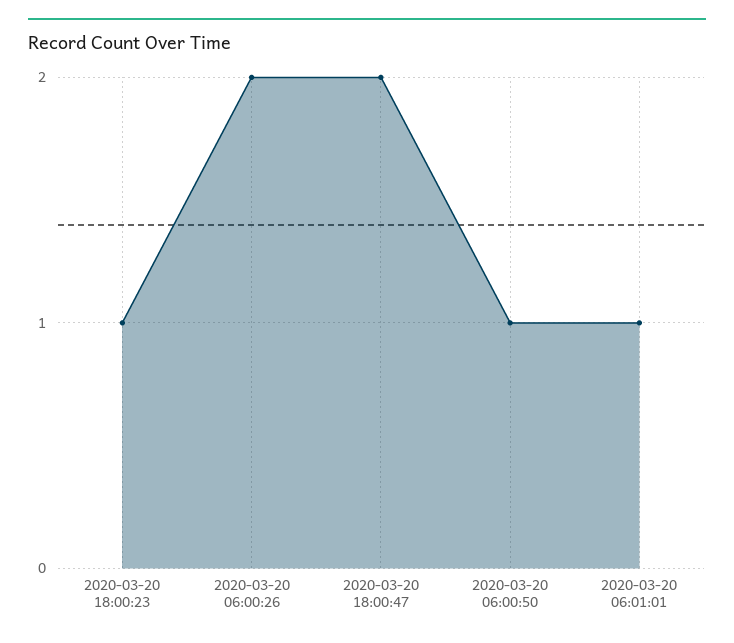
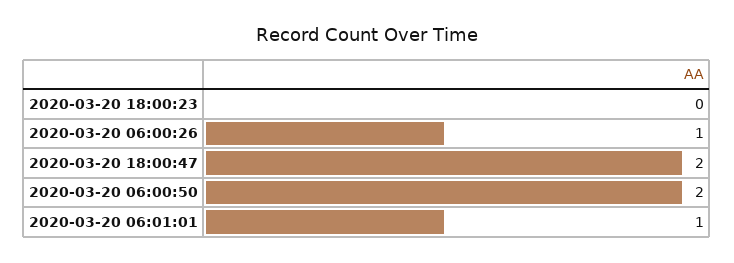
  {
-   "2020-03-20 18:00:23": 1,
+   "2020-03-20 18:00:23": 0,
-   "2020-03-20 06:00:26": 2,
+   "2020-03-20 06:00:26": 1,
    "2020-03-20 18:00:47": 2,
-   "2020-03-20 06:00:50": 1,
+   "2020-03-20 06:00:50": 2,
    "2020-03-20 06:01:01": 1
  }

